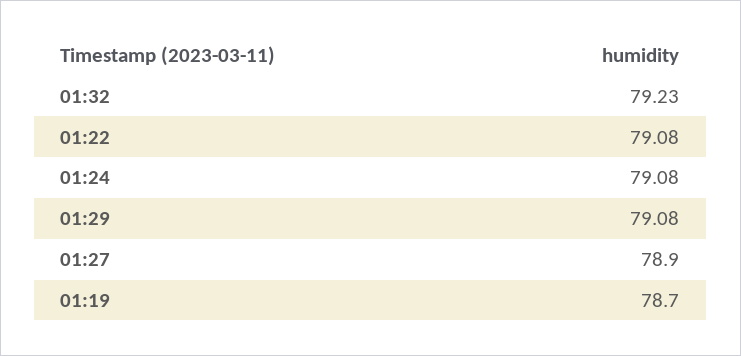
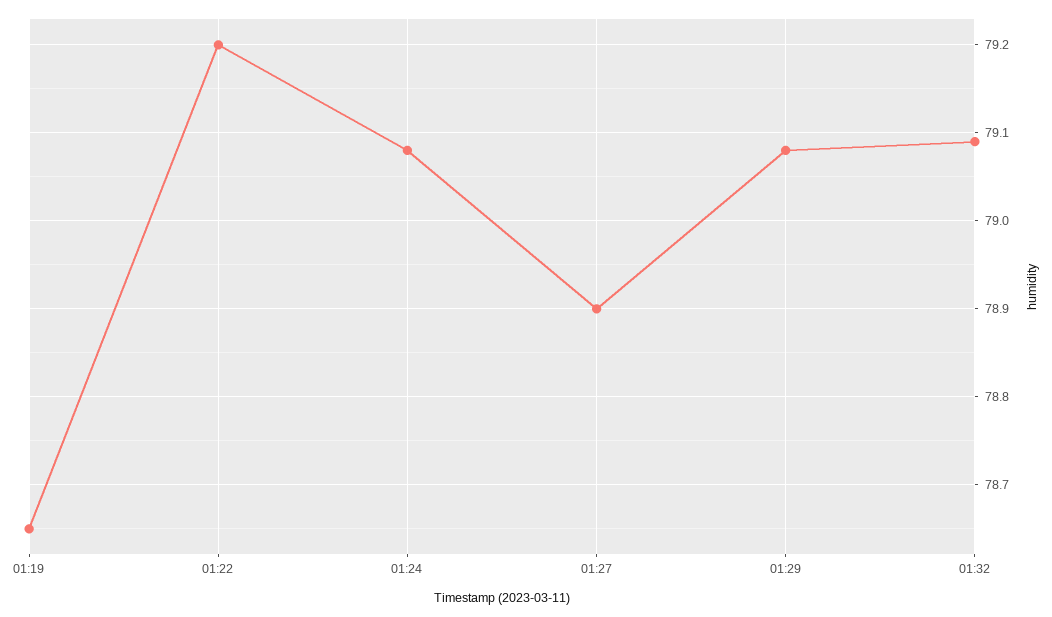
  {
-   "01:32": 79.23,
+   "01:32": 79.09,
-   "01:22": 79.08,
+   "01:22": 79.2,
    "01:24": 79.08,
    "01:29": 79.08,
    "01:27": 78.9,
-   "01:19": 78.7
+   "01:19": 78.65
  }

